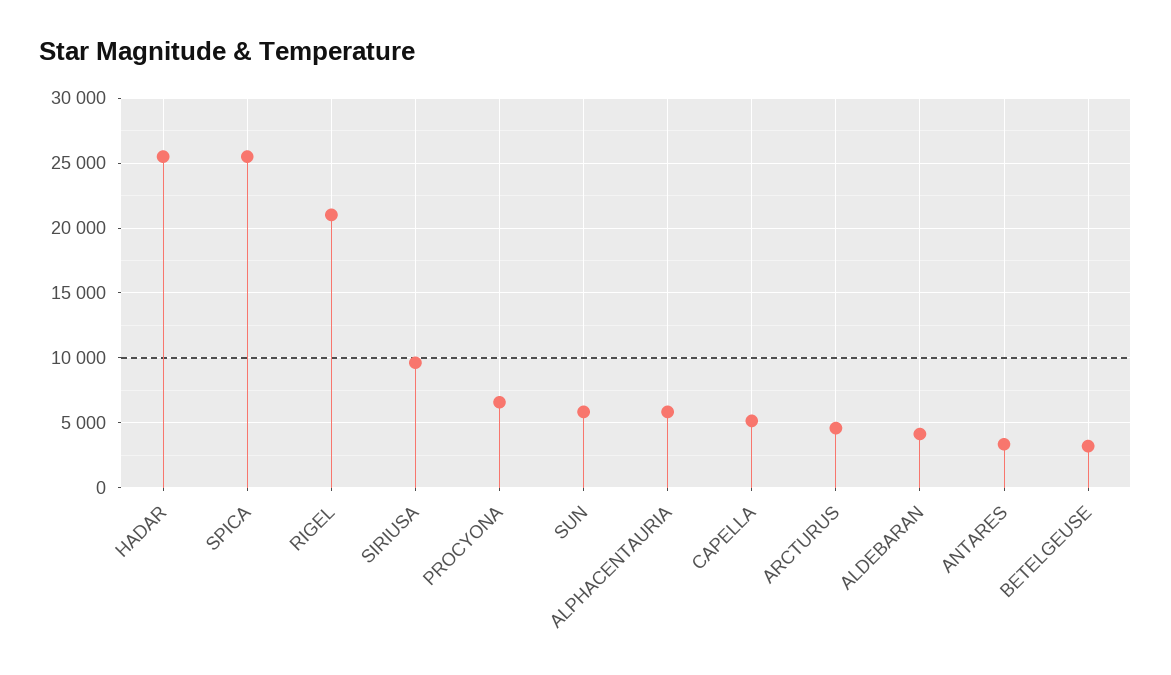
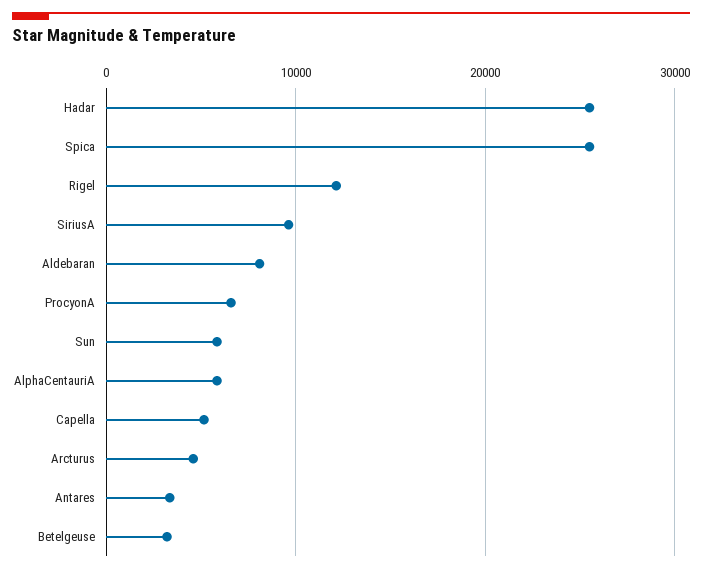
  {
    "HADAR": 25500,
    "SPICA": 25500,
-   "RIGEL": 21000,
+   "RIGEL": 12000,
    "SIRIUSA": 9500,
    "PROCYONA": 6500,
    "SUN": 6000,
    "ALPHACENTAURIA": 6000,
    "CAPELLA": 5000,
    "ARCTURUS": 4500,
-   "ALDEBARAN": 4000,
+   "ALDEBARAN": 8000,
    "ANTARES": 3500,
    "BETELGEUSE": 3000
  }

